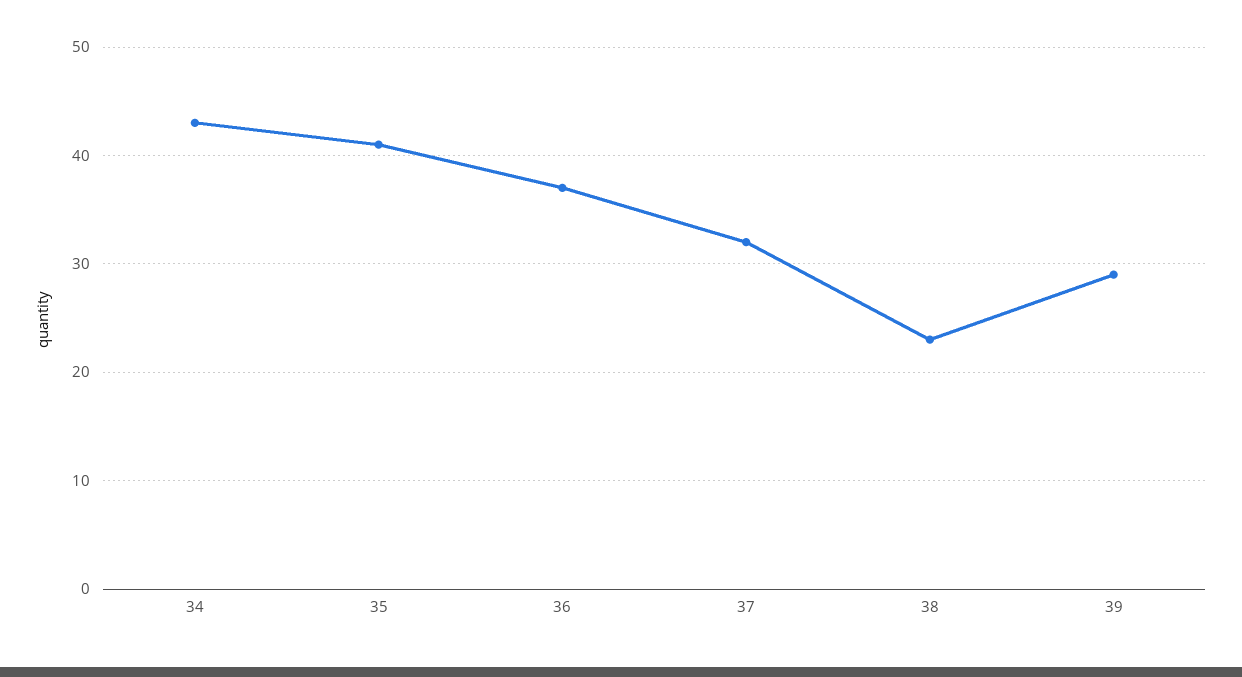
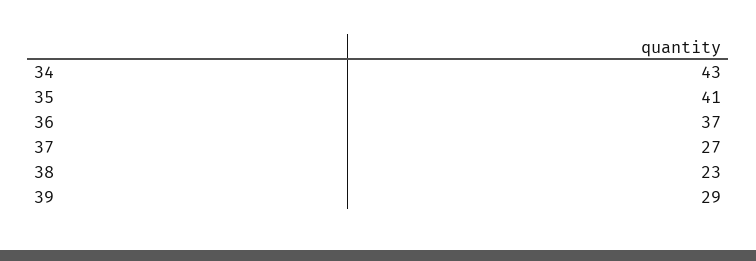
  {
    "34": 43,
    "35": 41,
    "36": 37,
-   "37": 32,
+   "37": 27,
    "38": 23,
    "39": 29
  }

